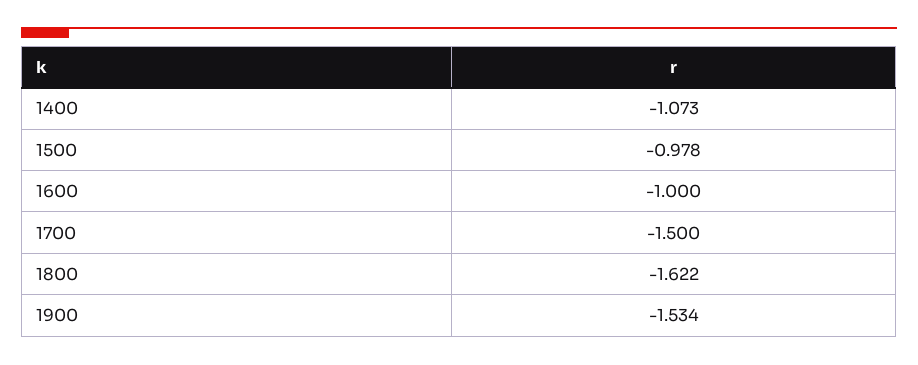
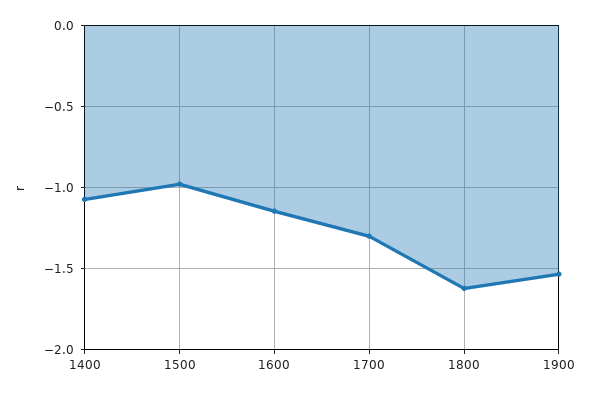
  {
    "1400": -1.073,
    "1500": -0.978,
-   "1600": -1,
+   "1600": -1.15,
-   "1700": -1.5,
+   "1700": -1.3,
    "1800": -1.622,
    "1900": -1.534
  }

